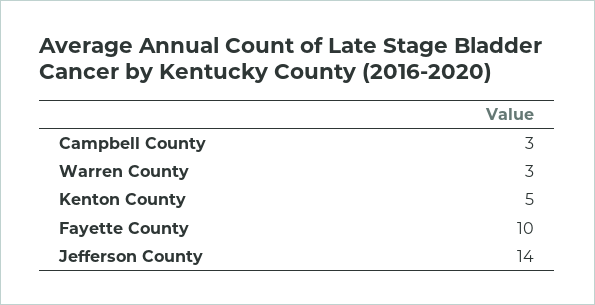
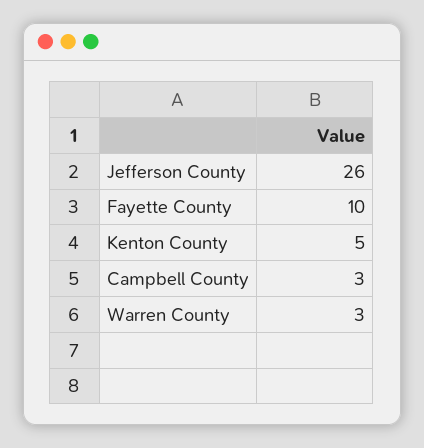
  {
    "Campbell County": 3,
    "Warren County": 3,
    "Kenton County": 5,
    "Fayette County": 10,
-   "Jefferson County": 14
+   "Jefferson County": 26
  }

